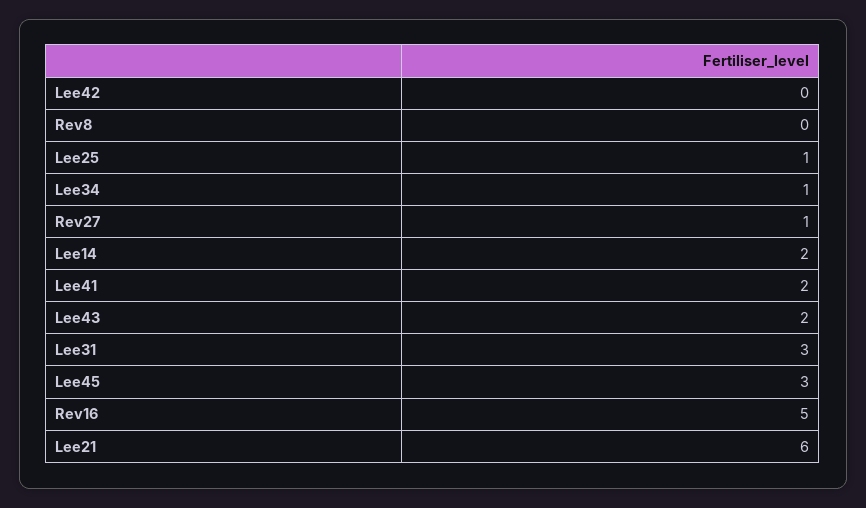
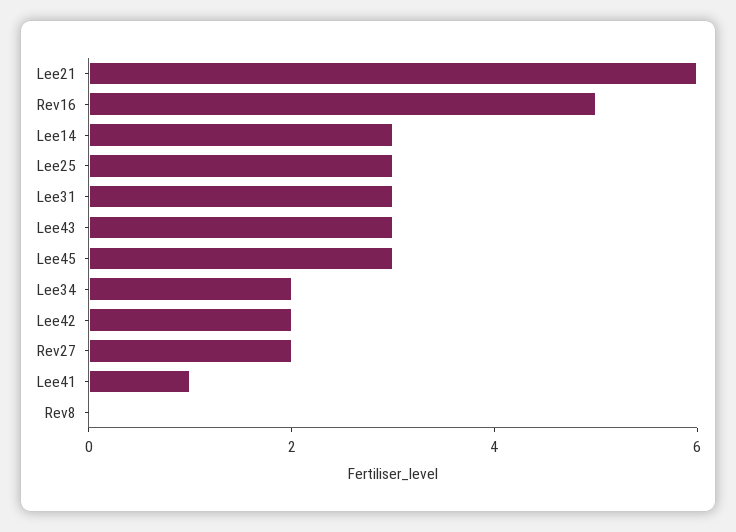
  {
-   "Lee42": 0,
+   "Lee42": 2,
    "Rev8": 0,
-   "Lee25": 1,
+   "Lee25": 3,
-   "Lee34": 1,
+   "Lee34": 2,
-   "Rev27": 1,
+   "Rev27": 2,
-   "Lee14": 2,
+   "Lee14": 3,
-   "Lee41": 2,
+   "Lee41": 1,
-   "Lee43": 2,
+   "Lee43": 3,
    "Lee31": 3,
    "Lee45": 3,
    "Rev16": 5,
    "Lee21": 6
  }

